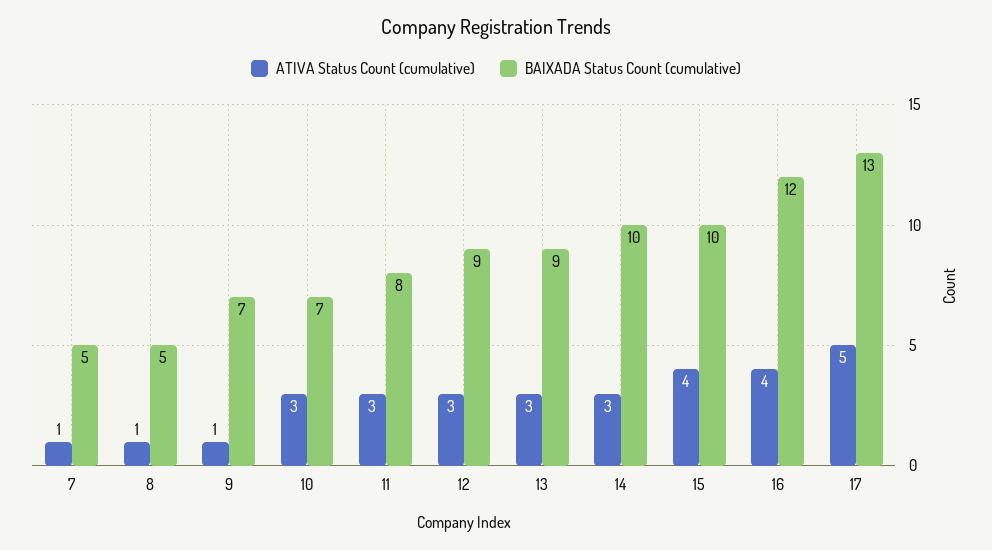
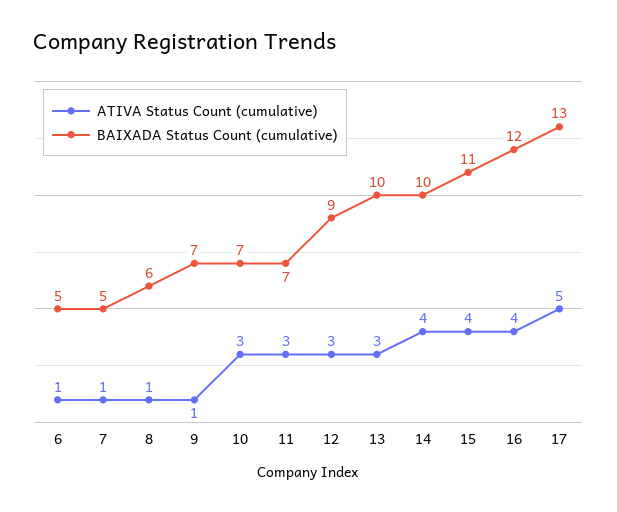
  {
    "ATIVA Status Count (cumulative)": {
      "7": 1,
      "8": 1,
      "9": 1,
      "10": 3,
      "11": 3,
      "12": 3,
      "13": 3,
-     "14": 3,
+     "14": 4,
      "15": 4,
      "16": 4,
-     "17": 5
+     "17": 5,
+     "6": 1
    },
    "BAIXADA Status Count (cumulative)": {
      "7": 5,
-     "8": 5,
+     "8": 6,
      "9": 7,
      "10": 7,
-     "11": 8,
+     "11": 7,
      "12": 9,
-     "13": 9,
+     "13": 10,
      "14": 10,
-     "15": 10,
+     "15": 11,
      "16": 12,
-     "17": 13
+     "17": 13,
+     "6": 5
    }
  }

